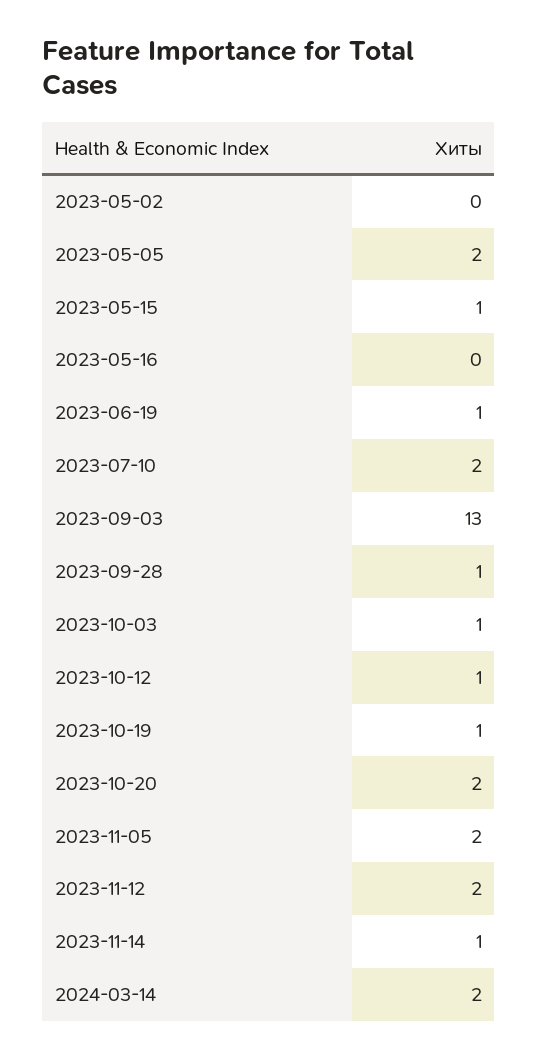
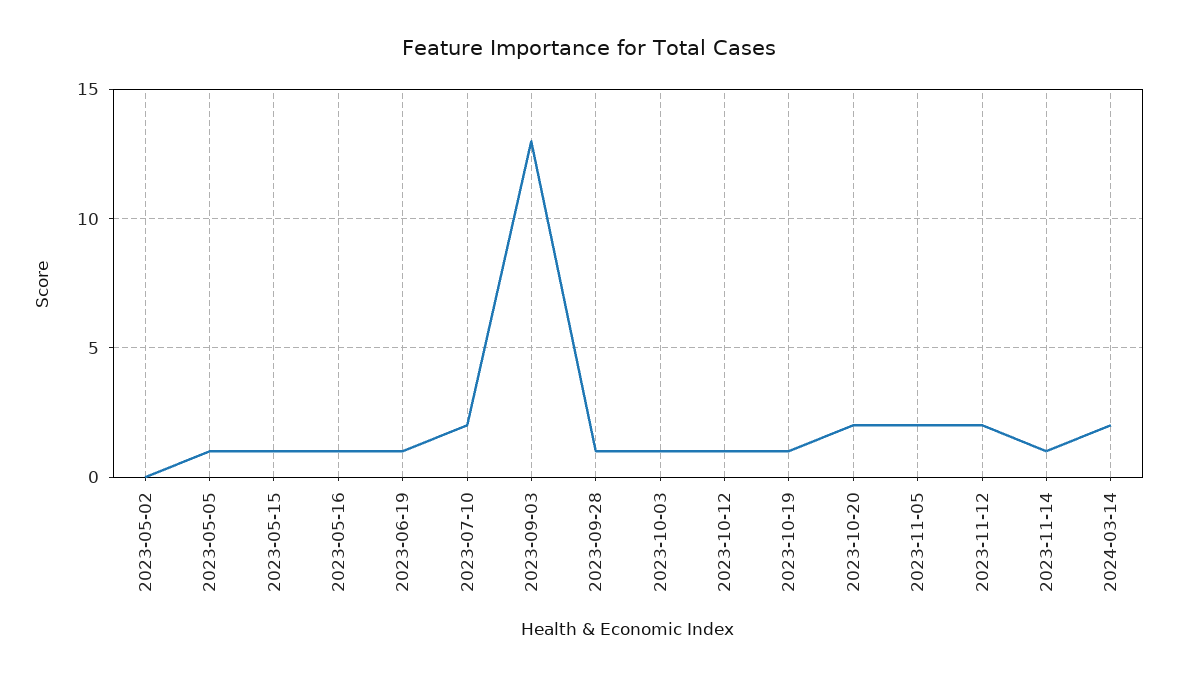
  {
    "2023-05-02": 0,
-   "2023-05-05": 2,
+   "2023-05-05": 1,
    "2023-05-15": 1,
-   "2023-05-16": 0,
+   "2023-05-16": 1,
    "2023-06-19": 1,
    "2023-07-10": 2,
    "2023-09-03": 13,
    "2023-09-28": 1,
    "2023-10-03": 1,
    "2023-10-12": 1,
    "2023-10-19": 1,
    "2023-10-20": 2,
    "2023-11-05": 2,
    "2023-11-12": 2,
    "2023-11-14": 1,
    "2024-03-14": 2
  }

